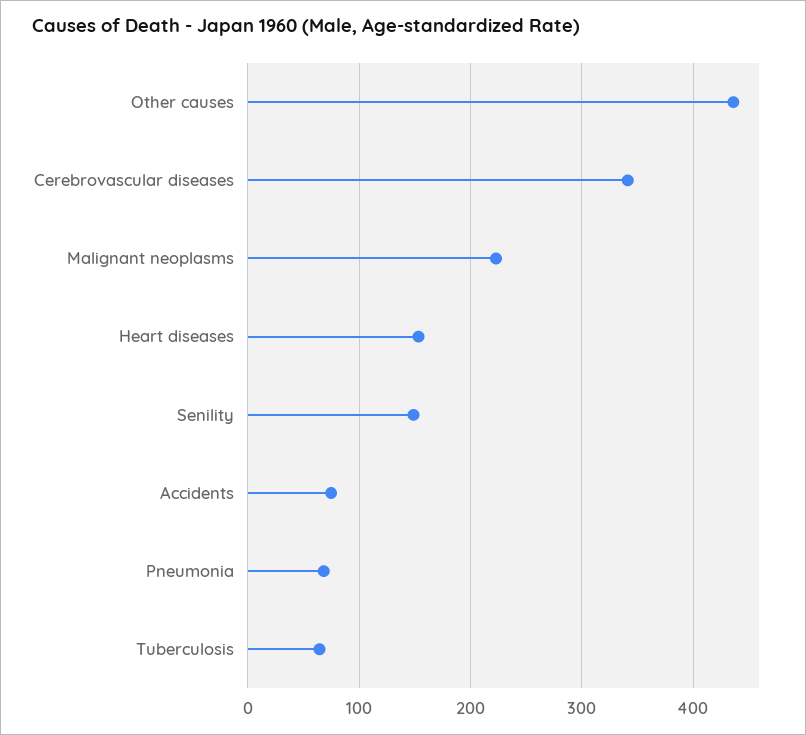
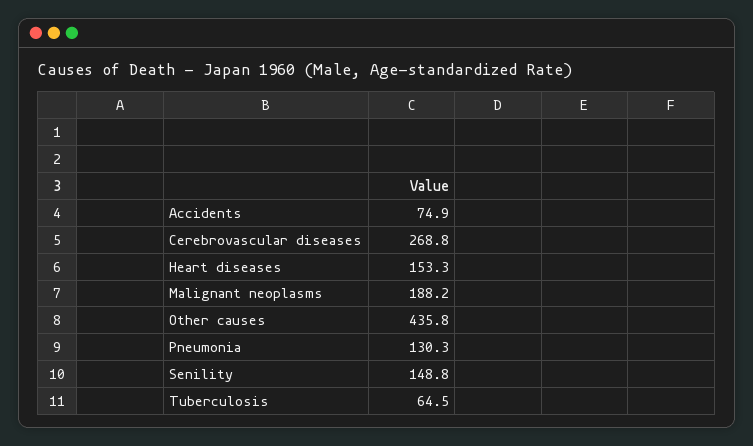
  {
    "Other causes": 435.8,
-   "Cerebrovascular diseases": 340,
+   "Cerebrovascular diseases": 268.8,
-   "Malignant neoplasms": 220,
+   "Malignant neoplasms": 188.2,
    "Heart diseases": 153.3,
    "Senility": 148.8,
    "Accidents": 74.9,
-   "Pneumonia": 70,
+   "Pneumonia": 130.3,
    "Tuberculosis": 64.5
  }

